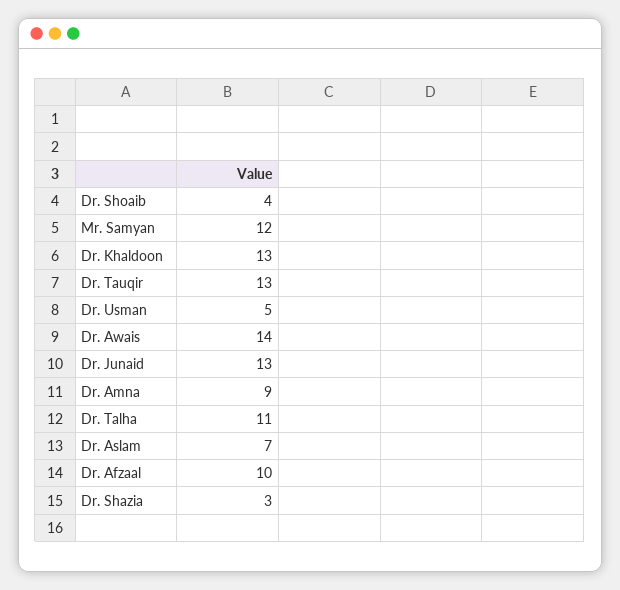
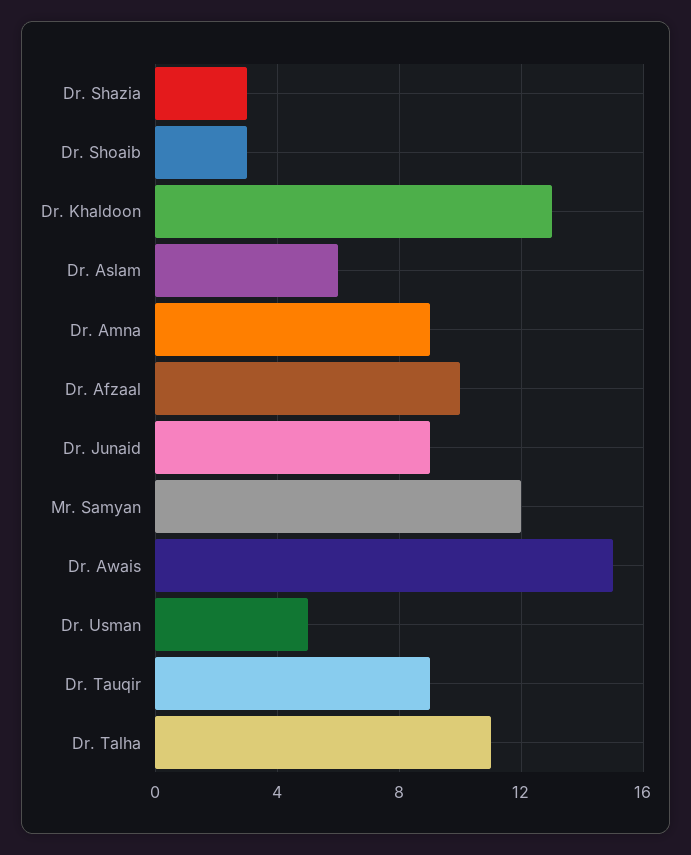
  {
-   "Dr. Shoaib": 4,
+   "Dr. Shoaib": 3,
    "Mr. Samyan": 12,
    "Dr. Khaldoon": 13,
-   "Dr. Tauqir": 13,
+   "Dr. Tauqir": 9,
    "Dr. Usman": 5,
-   "Dr. Awais": 14,
+   "Dr. Awais": 15,
-   "Dr. Junaid": 13,
+   "Dr. Junaid": 9,
    "Dr. Amna": 9,
    "Dr. Talha": 11,
-   "Dr. Aslam": 7,
+   "Dr. Aslam": 6,
    "Dr. Afzaal": 10,
    "Dr. Shazia": 3
  }

